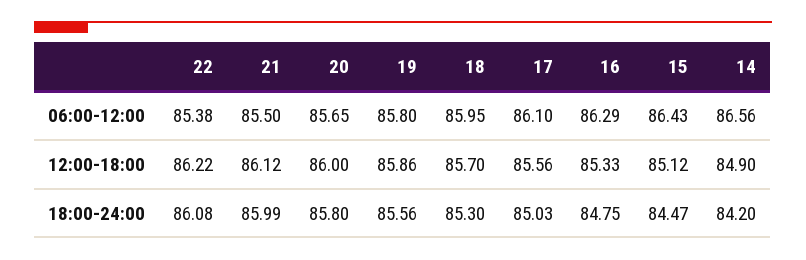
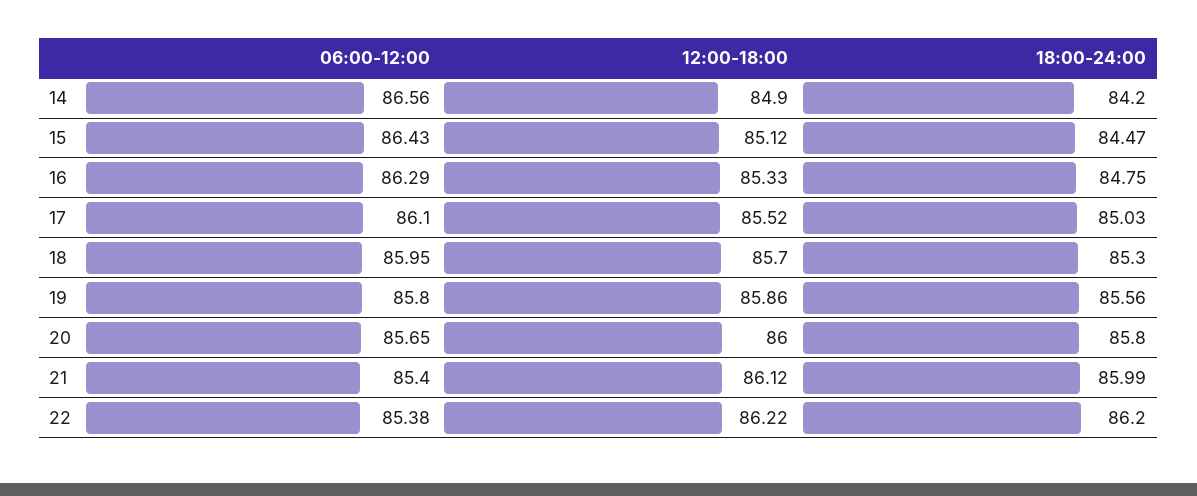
  {
    "22": {
      "06:00-12:00": 85.38,
      "12:00-18:00": 86.22,
-     "18:00-24:00": 86.08
+     "18:00-24:00": 86.2
    },
    "21": {
-     "06:00-12:00": 85.5,
+     "06:00-12:00": 85.4,
      "12:00-18:00": 86.12,
      "18:00-24:00": 85.99
    },
    "20": {
      "06:00-12:00": 85.65,
      "12:00-18:00": 86,
      "18:00-24:00": 85.8
    },
    "19": {
      "06:00-12:00": 85.8,
      "12:00-18:00": 85.86,
      "18:00-24:00": 85.56
    },
    "18": {
      "06:00-12:00": 85.95,
      "12:00-18:00": 85.7,
      "18:00-24:00": 85.3
    },
    "17": {
      "06:00-12:00": 86.1,
-     "12:00-18:00": 85.56,
+     "12:00-18:00": 85.52,
      "18:00-24:00": 85.03
    },
    "16": {
      "06:00-12:00": 86.29,
      "12:00-18:00": 85.33,
      "18:00-24:00": 84.75
    },
    "15": {
      "06:00-12:00": 86.43,
      "12:00-18:00": 85.12,
      "18:00-24:00": 84.47
    },
    "14": {
      "06:00-12:00": 86.56,
      "12:00-18:00": 84.9,
      "18:00-24:00": 84.2
    }
  }

